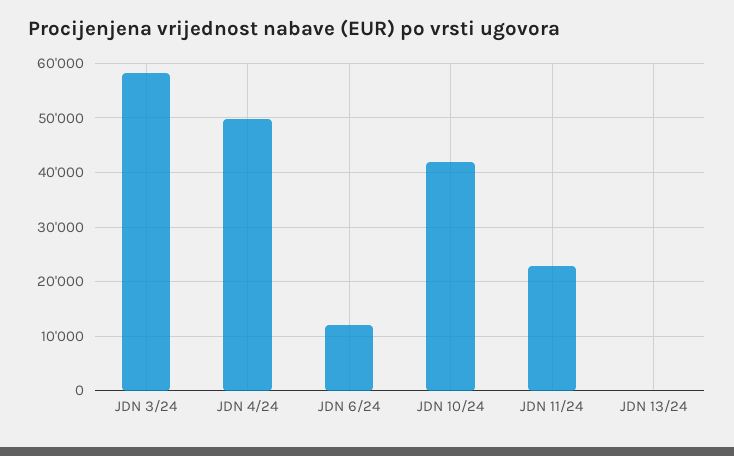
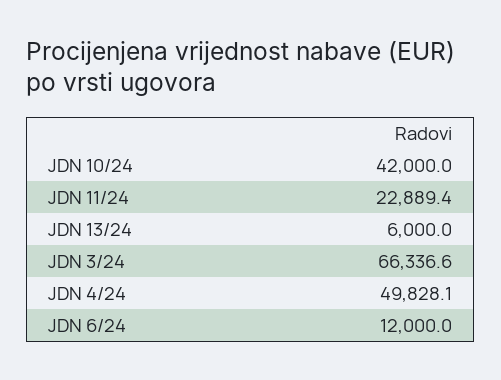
  {
-   "JDN 3/24": 58000,
+   "JDN 3/24": 66336.6,
    "JDN 4/24": 49828.1,
    "JDN 6/24": 12000,
    "JDN 10/24": 42000,
    "JDN 11/24": 22889.4,
-   "JDN 13/24": 0
+   "JDN 13/24": 6000
  }

